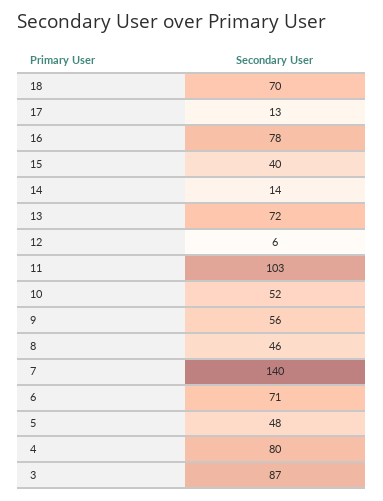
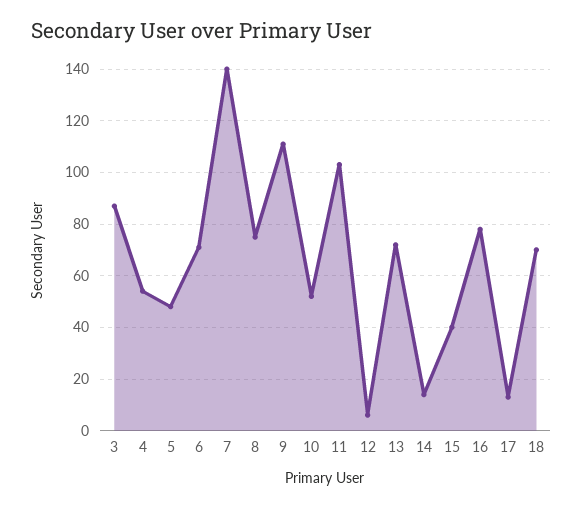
  {
    "18": 70,
    "17": 13,
    "16": 78,
    "15": 40,
    "14": 14,
    "13": 72,
    "12": 6,
    "11": 103,
    "10": 52,
-   "9": 56,
+   "9": 110,
-   "8": 46,
+   "8": 75,
    "7": 140,
    "6": 71,
    "5": 48,
-   "4": 80,
+   "4": 55,
    "3": 87
  }

